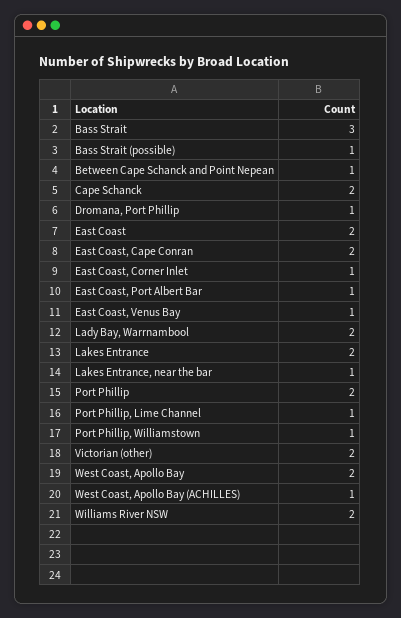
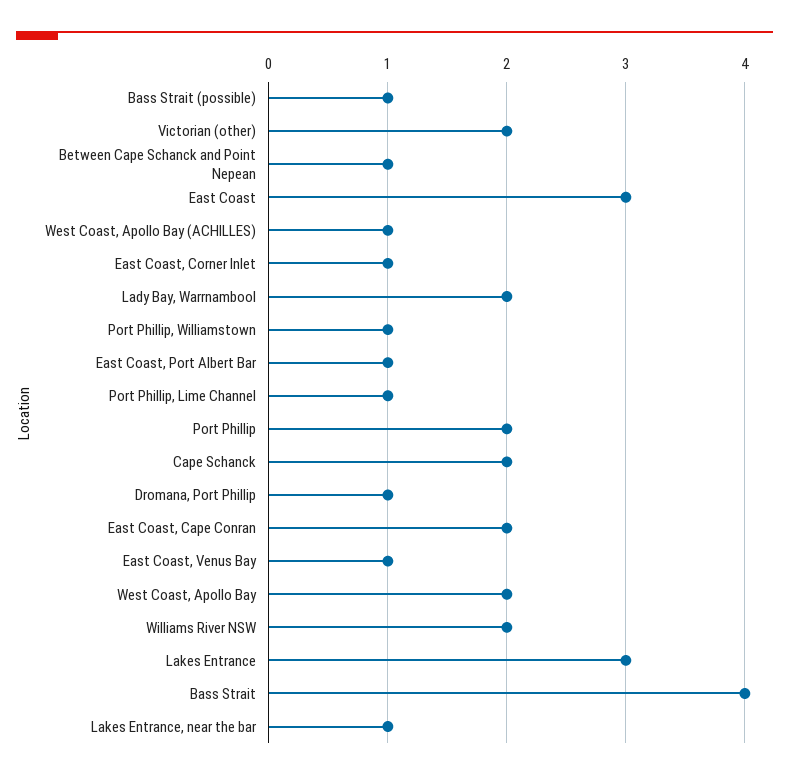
  {
-   "Bass Strait": 3,
+   "Bass Strait": 4,
    "Bass Strait (possible)": 1,
    "Between Cape Schanck and Point Nepean": 1,
    "Cape Schanck": 2,
    "Dromana, Port Phillip": 1,
-   "East Coast": 2,
+   "East Coast": 3,
    "East Coast, Cape Conran": 2,
    "East Coast, Corner Inlet": 1,
    "East Coast, Port Albert Bar": 1,
    "East Coast, Venus Bay": 1,
    "Lady Bay, Warrnambool": 2,
-   "Lakes Entrance": 2,
+   "Lakes Entrance": 3,
    "Lakes Entrance, near the bar": 1,
    "Port Phillip": 2,
    "Port Phillip, Lime Channel": 1,
    "Port Phillip, Williamstown": 1,
    "Victorian (other)": 2,
    "West Coast, Apollo Bay": 2,
    "West Coast, Apollo Bay (ACHILLES)": 1,
    "Williams River NSW": 2
  }

